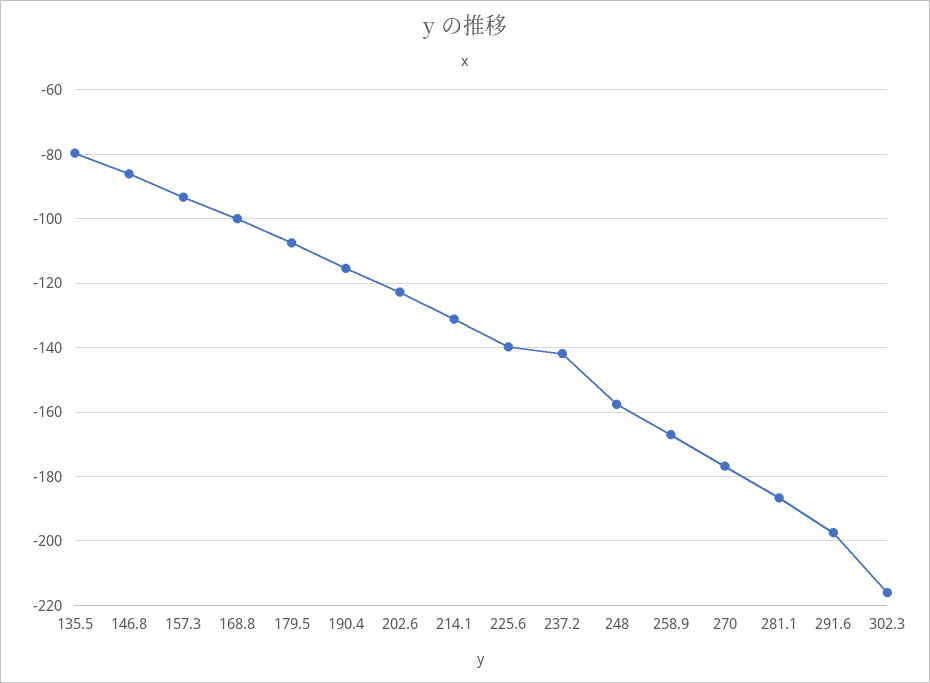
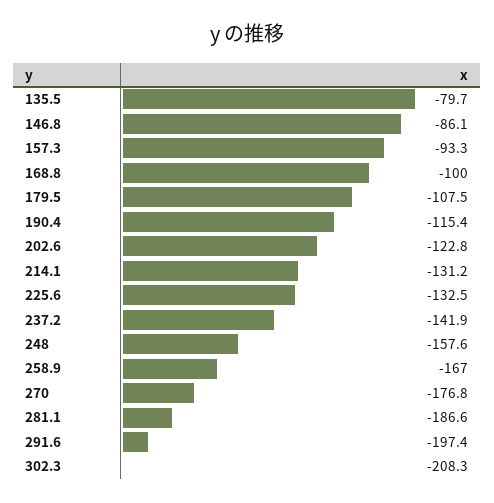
  {
    "135.5": -79.7,
    "146.8": -86.1,
    "157.3": -93.3,
    "168.8": -100,
    "179.5": -107.5,
    "190.4": -115.4,
    "202.6": -122.8,
    "214.1": -131.2,
-   "225.6": -140,
+   "225.6": -132.5,
    "237.2": -141.9,
    "248": -157.6,
    "258.9": -167,
    "270": -176.8,
    "281.1": -186.6,
    "291.6": -197.4,
-   "302.3": -216
+   "302.3": -208.3
  }

